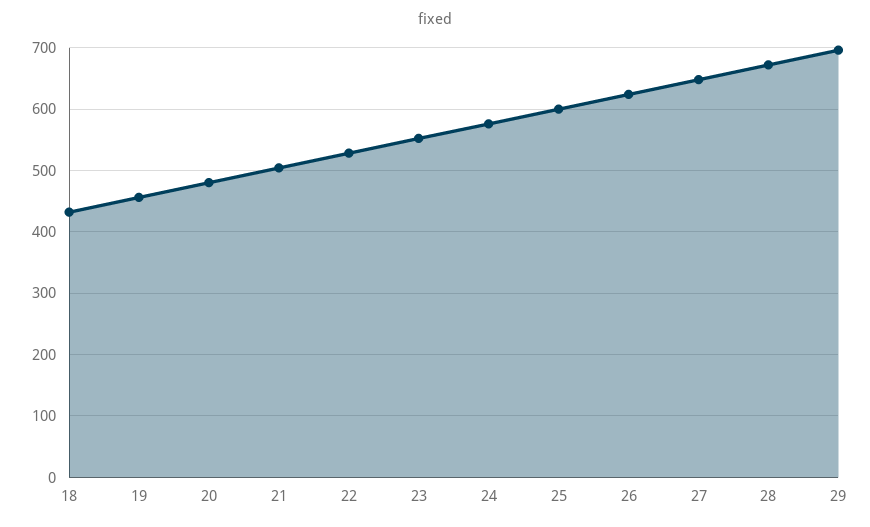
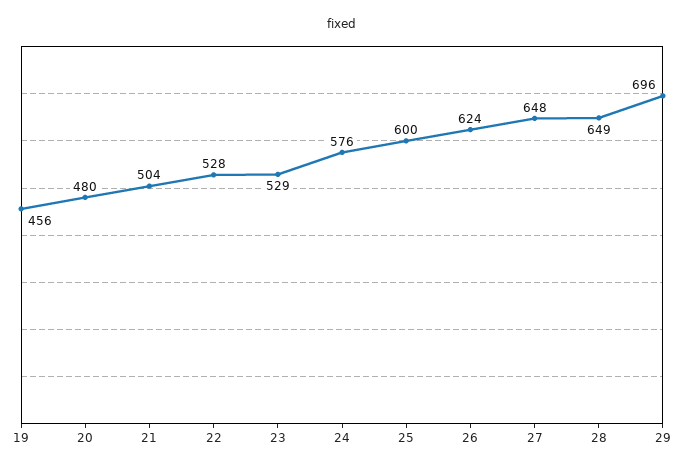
  {
-   "18": 430,
    "19": 456,
    "20": 480,
    "21": 504,
    "22": 528,
-   "23": 550,
+   "23": 529,
    "24": 576,
    "25": 600,
    "26": 624,
    "27": 648,
-   "28": 670,
+   "28": 649,
    "29": 696
  }

